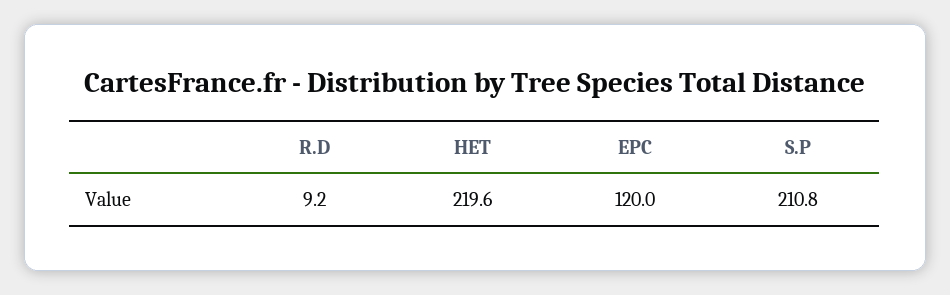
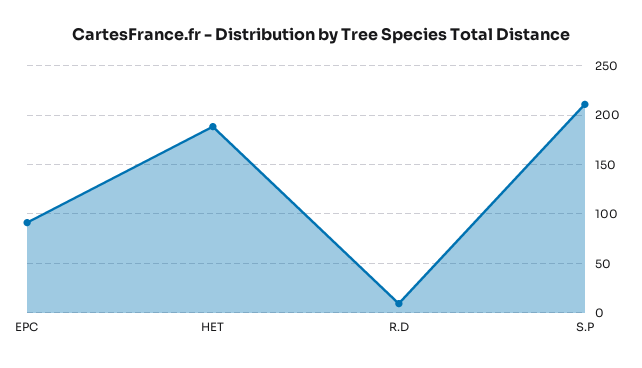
  {
    "R.D": 9.2,
-   "HET": 219.6,
+   "HET": 190,
-   "EPC": 120,
+   "EPC": 90,
    "S.P": 210.8
  }

